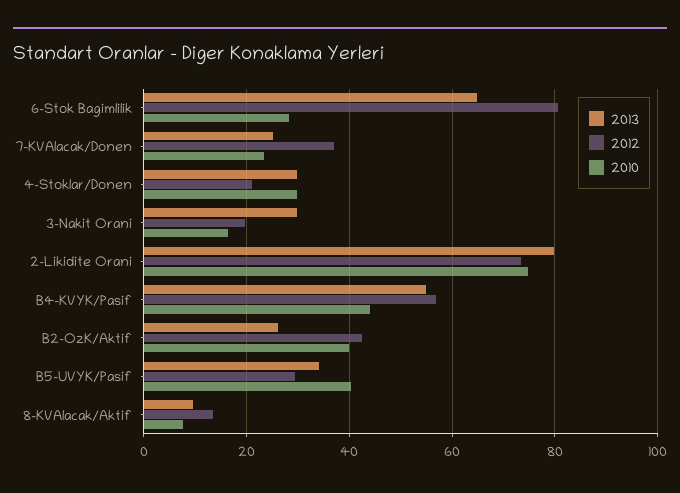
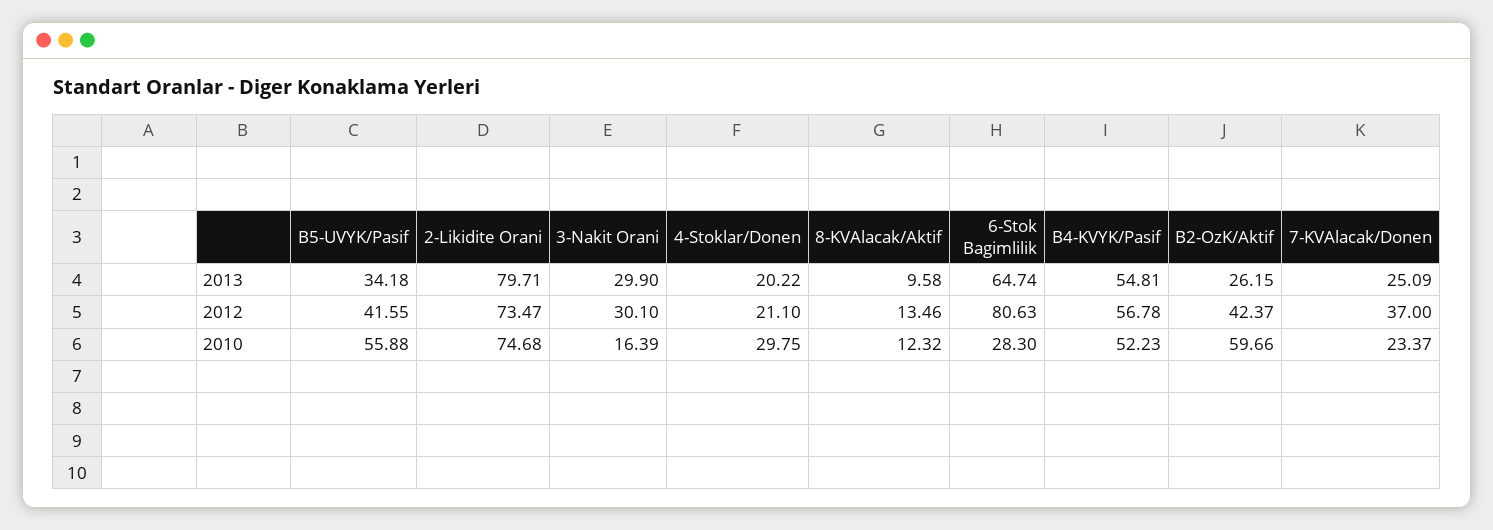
  {
    "2013": {
      "6-Stok Bagimlilik": 64.74,
      "7-KVAlacak/Donen": 25.09,
-     "4-Stoklar/Donen": 30,
+     "4-Stoklar/Donen": 20.22,
      "3-Nakit Orani": 29.9,
      "2-Likidite Orani": 79.71,
      "B4-KVYK/Pasif": 54.81,
      "B2-OzK/Aktif": 26.15,
      "B5-UVYK/Pasif": 34.18,
      "8-KVAlacak/Aktif": 9.58
    },
    "2012": {
      "6-Stok Bagimlilik": 80.63,
      "7-KVAlacak/Donen": 37,
      "4-Stoklar/Donen": 21.1,
-     "3-Nakit Orani": 20,
+     "3-Nakit Orani": 30.1,
      "2-Likidite Orani": 73.47,
      "B4-KVYK/Pasif": 56.78,
      "B2-OzK/Aktif": 42.37,
-     "B5-UVYK/Pasif": 30,
+     "B5-UVYK/Pasif": 41.55,
      "8-KVAlacak/Aktif": 13.46
    },
    "2010": {
      "6-Stok Bagimlilik": 28.3,
      "7-KVAlacak/Donen": 23.37,
      "4-Stoklar/Donen": 29.75,
      "3-Nakit Orani": 16.39,
      "2-Likidite Orani": 74.68,
-     "B4-KVYK/Pasif": 44,
+     "B4-KVYK/Pasif": 52.23,
-     "B2-OzK/Aktif": 40,
+     "B2-OzK/Aktif": 59.66,
-     "B5-UVYK/Pasif": 40,
+     "B5-UVYK/Pasif": 55.88,
-     "8-KVAlacak/Aktif": 8
+     "8-KVAlacak/Aktif": 12.32
    }
  }

